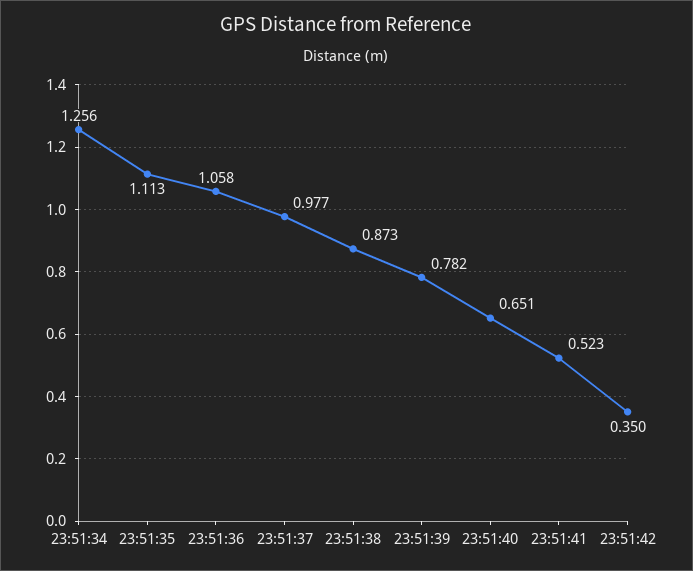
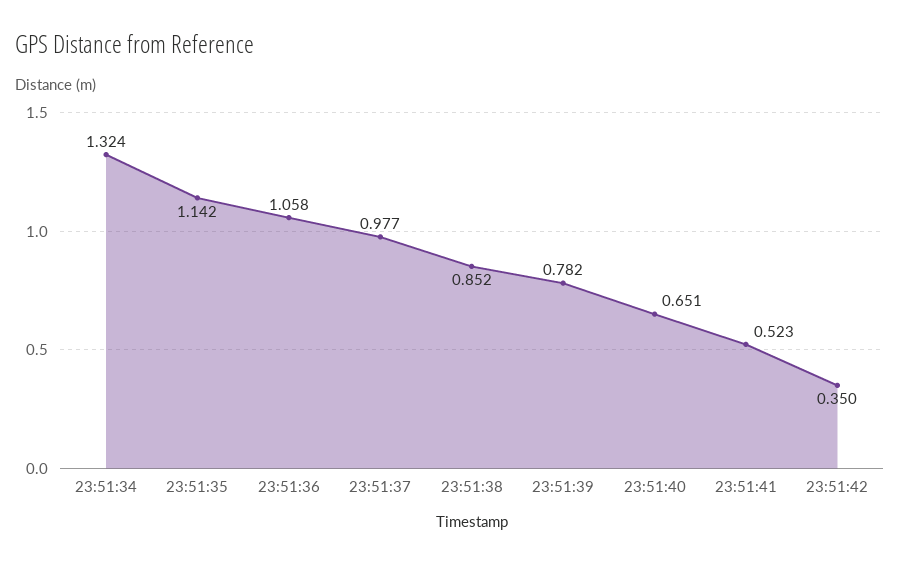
  {
-   "23:51:34": 1.256,
+   "23:51:34": 1.324,
-   "23:51:35": 1.113,
+   "23:51:35": 1.142,
    "23:51:36": 1.058,
    "23:51:37": 0.977,
-   "23:51:38": 0.873,
+   "23:51:38": 0.852,
    "23:51:39": 0.782,
    "23:51:40": 0.651,
    "23:51:41": 0.523,
    "23:51:42": 0.35
  }

